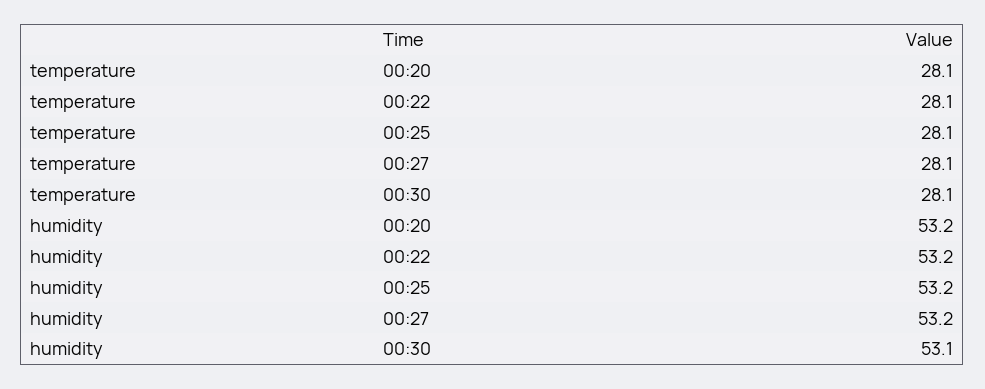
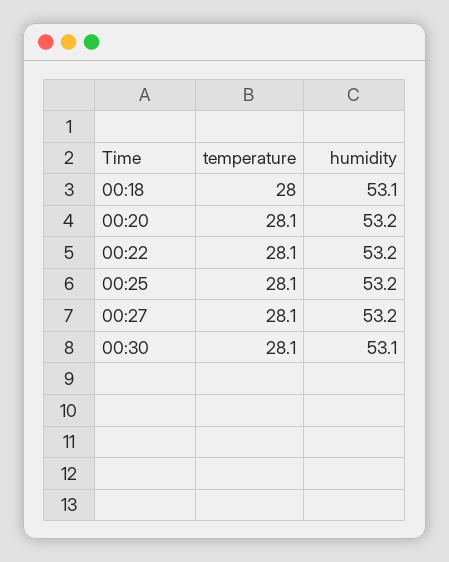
  {
    "temperature": {
      "00:20": 28.1,
      "00:22": 28.1,
      "00:25": 28.1,
      "00:27": 28.1,
-     "00:30": 28.1
+     "00:30": 28.1,
+     "00:18": 28
    },
    "humidity": {
      "00:20": 53.2,
      "00:22": 53.2,
      "00:25": 53.2,
      "00:27": 53.2,
-     "00:30": 53.1
+     "00:30": 53.1,
+     "00:18": 53.1
    }
  }

